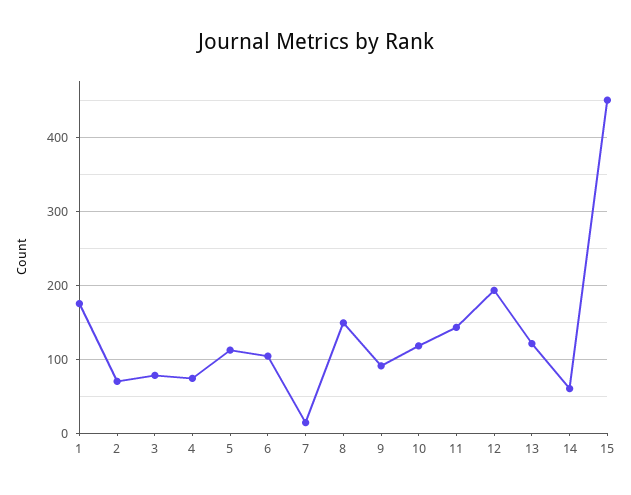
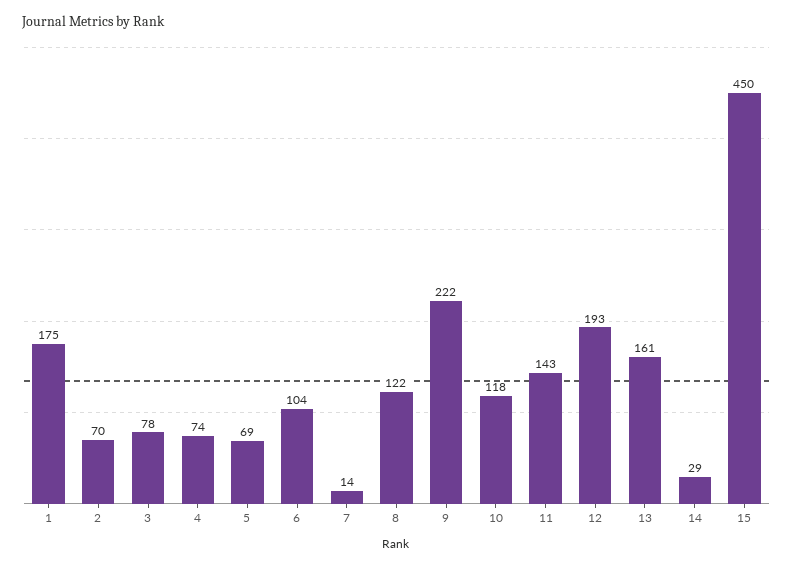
  {
    "1": 175,
    "2": 70,
    "3": 78,
    "4": 74,
-   "5": 110,
+   "5": 69,
    "6": 104,
    "7": 14,
-   "8": 150,
+   "8": 122,
-   "9": 90,
+   "9": 222,
    "10": 118,
    "11": 143,
    "12": 193,
-   "13": 120,
+   "13": 161,
-   "14": 60,
+   "14": 29,
    "15": 450
  }

